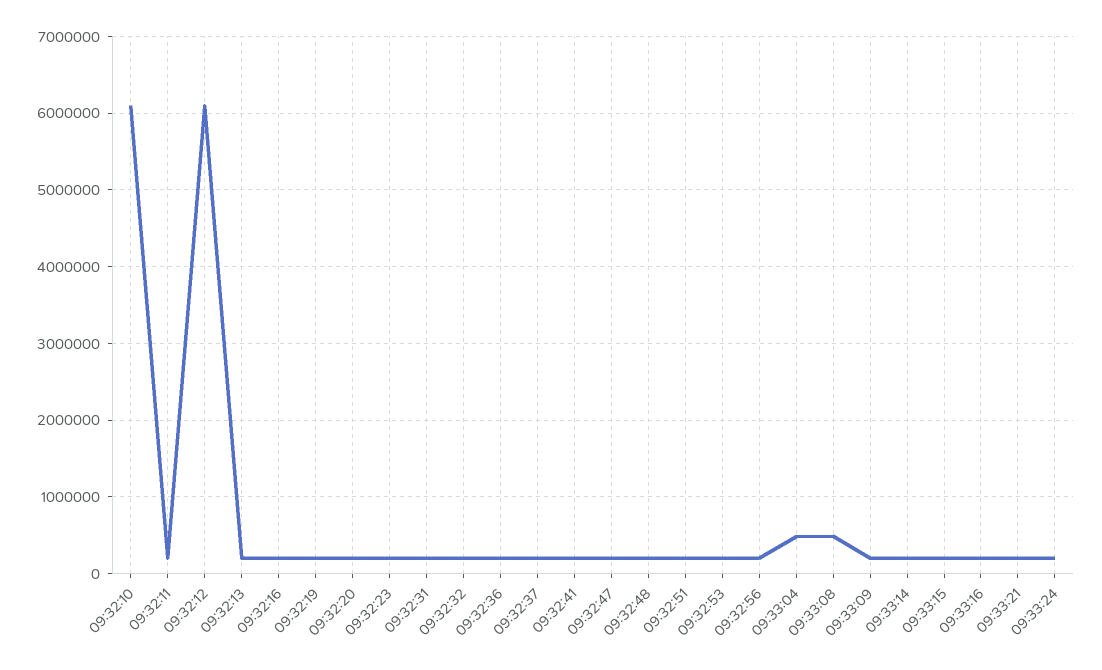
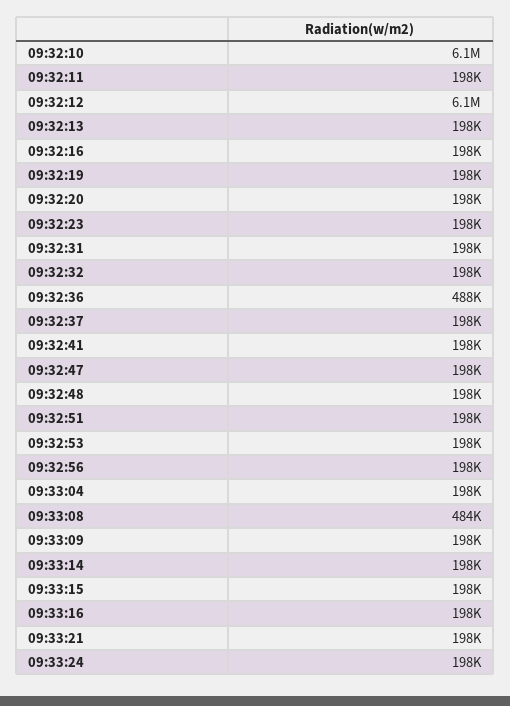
  {
    "09:32:10": 6100000,
    "09:32:11": 198000,
    "09:32:12": 6100000,
    "09:32:13": 198000,
    "09:32:16": 198000,
    "09:32:19": 198000,
    "09:32:20": 198000,
    "09:32:23": 198000,
    "09:32:31": 198000,
    "09:32:32": 198000,
-   "09:32:36": 200000,
+   "09:32:36": 488000,
    "09:32:37": 198000,
    "09:32:41": 198000,
    "09:32:47": 198000,
    "09:32:48": 198000,
    "09:32:51": 198000,
    "09:32:53": 198000,
    "09:32:56": 198000,
-   "09:33:04": 500000,
+   "09:33:04": 198000,
    "09:33:08": 484000,
    "09:33:09": 198000,
    "09:33:14": 198000,
    "09:33:15": 198000,
    "09:33:16": 198000,
    "09:33:21": 198000,
    "09:33:24": 198000
  }

